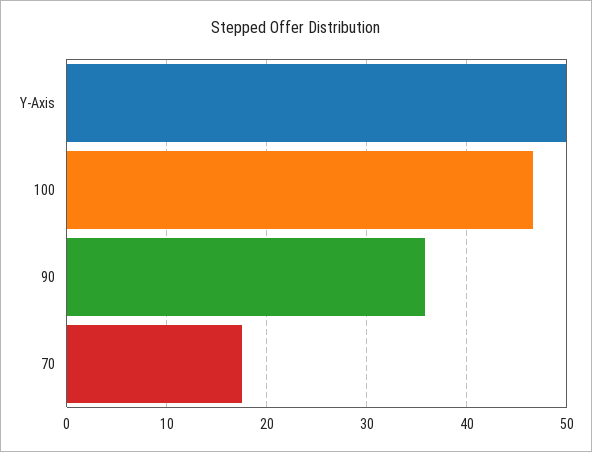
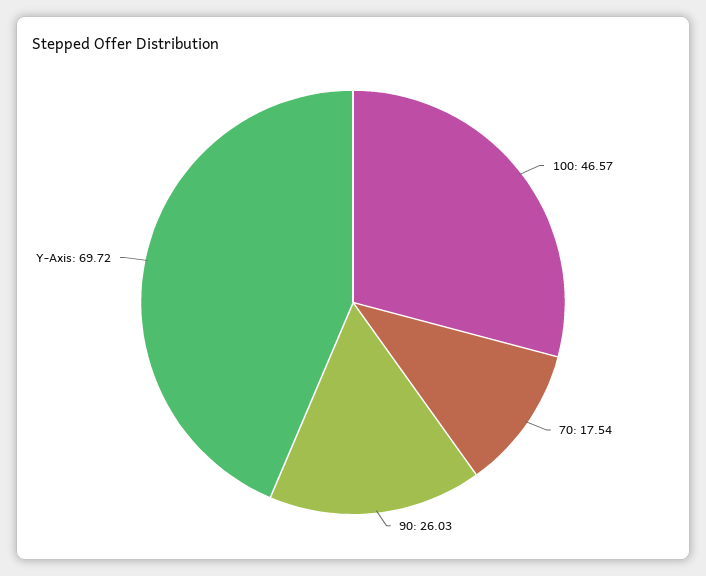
  {
-   "Y-Axis": 50,
+   "Y-Axis": 69.72,
    "100": 46.57,
-   "90": 36,
+   "90": 26.03,
    "70": 17.54
  }

